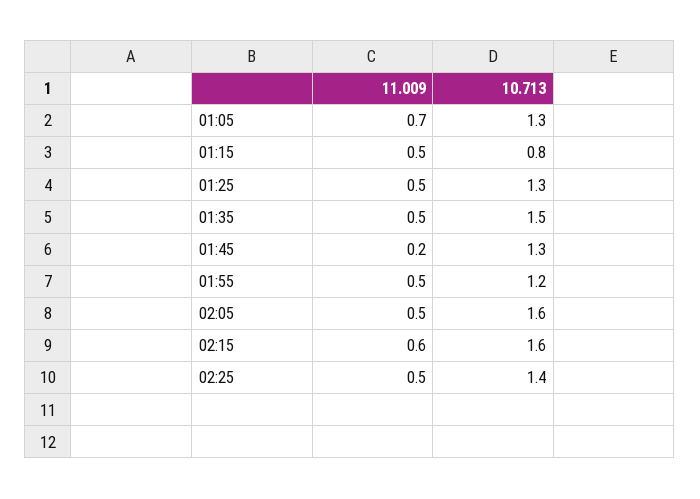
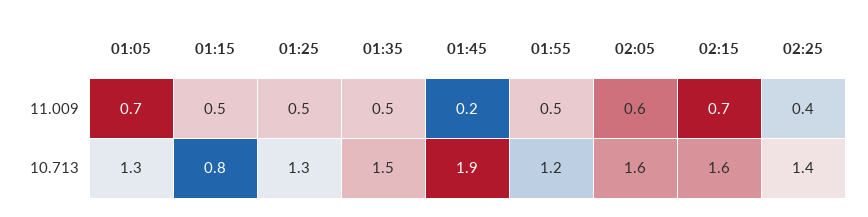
  {
    "11.009": {
      "01:05": 0.7,
      "01:15": 0.5,
      "01:25": 0.5,
      "01:35": 0.5,
      "01:45": 0.2,
      "01:55": 0.5,
-     "02:05": 0.5,
+     "02:05": 0.6,
-     "02:15": 0.6,
+     "02:15": 0.7,
-     "02:25": 0.5
+     "02:25": 0.4
    },
    "10.713": {
      "01:05": 1.3,
      "01:15": 0.8,
      "01:25": 1.3,
      "01:35": 1.5,
-     "01:45": 1.3,
+     "01:45": 1.9,
      "01:55": 1.2,
      "02:05": 1.6,
      "02:15": 1.6,
      "02:25": 1.4
    }
  }

